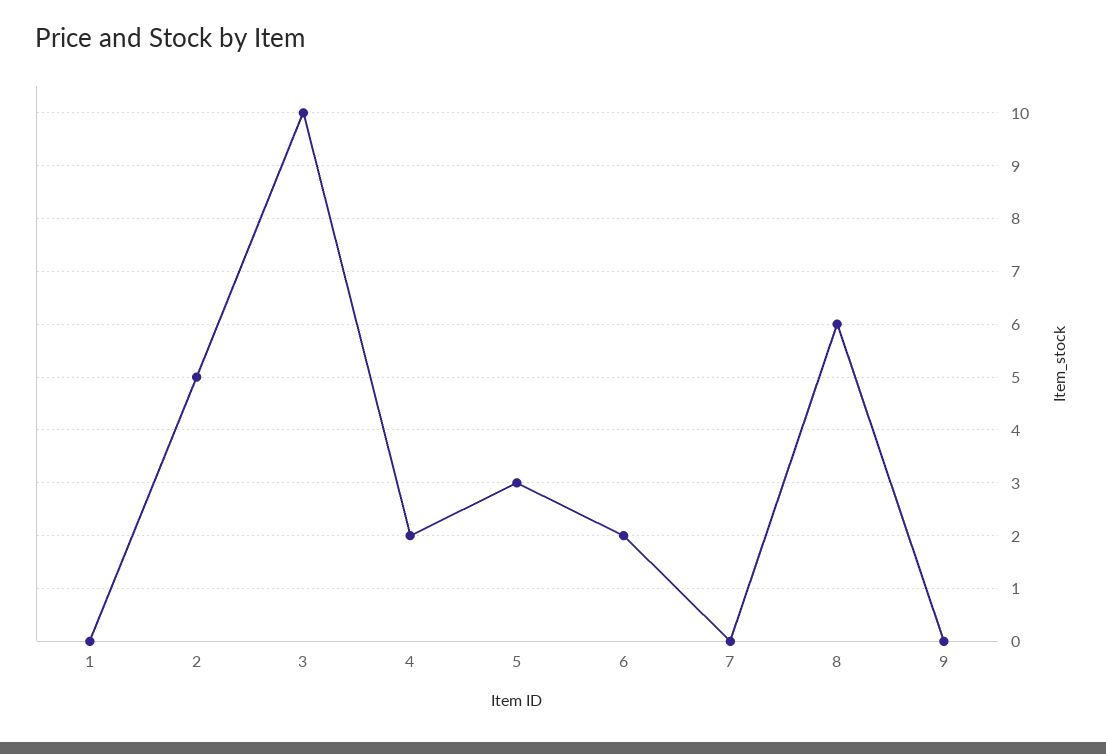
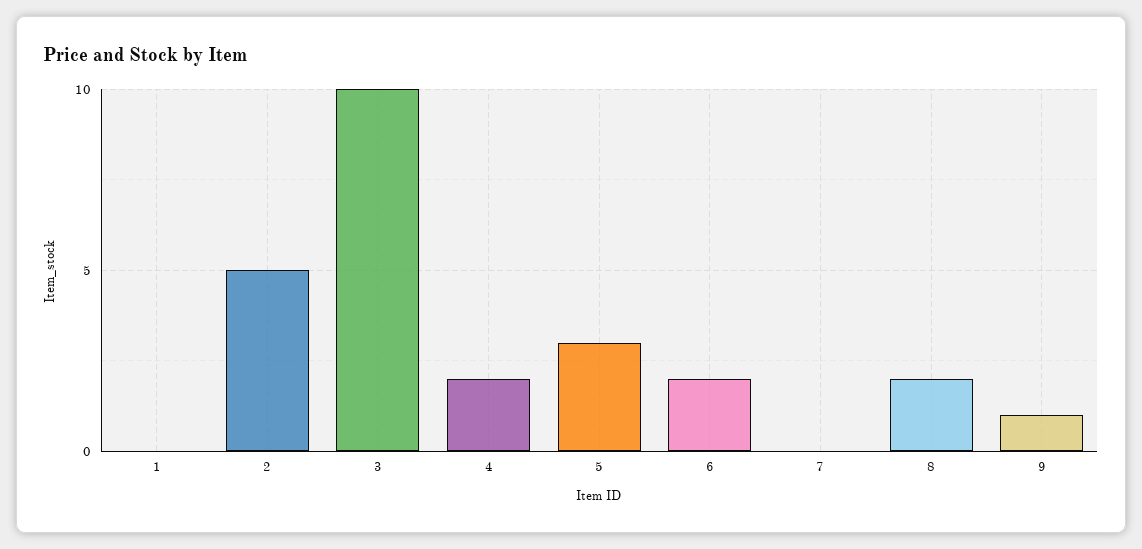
  {
    "1": 0,
    "2": 5,
    "3": 10,
    "4": 2,
    "5": 3,
    "6": 2,
    "7": 0,
-   "8": 6,
+   "8": 2,
-   "9": 0
+   "9": 1
  }

